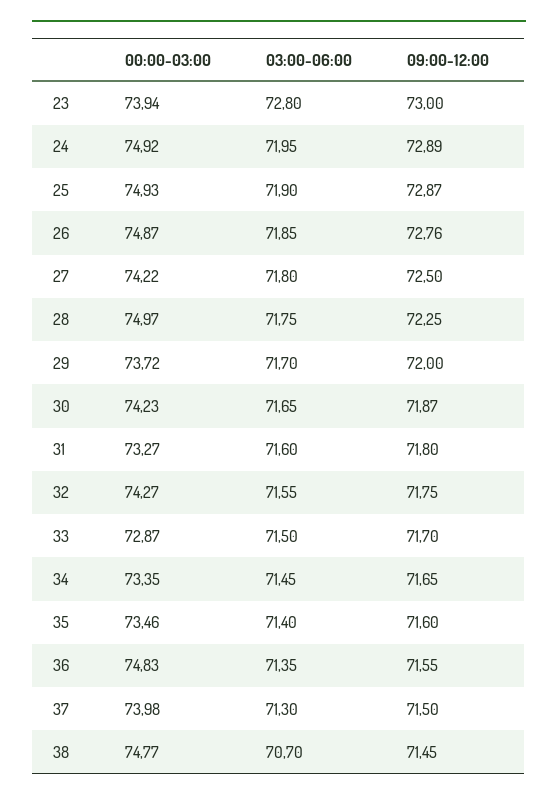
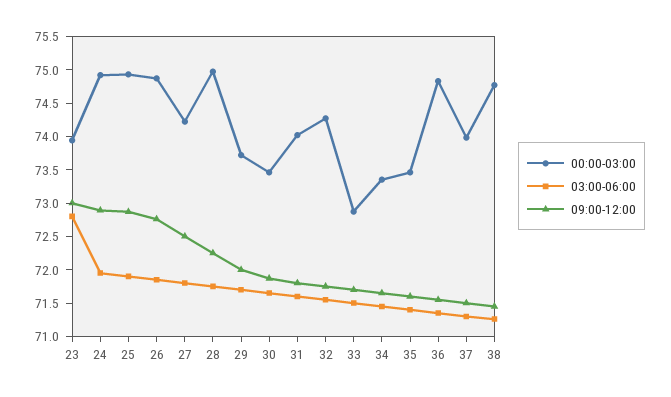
  {
    "00:00-03:00": {
      "23": 73.94,
      "24": 74.92,
      "25": 74.93,
      "26": 74.87,
      "27": 74.22,
      "28": 74.97,
      "29": 73.72,
-     "30": 74.23,
+     "30": 73.5,
-     "31": 73.27,
+     "31": 74,
      "32": 74.27,
      "33": 72.87,
      "34": 73.35,
      "35": 73.46,
      "36": 74.83,
      "37": 73.98,
      "38": 74.77
    },
    "03:00-06:00": {
      "23": 72.8,
      "24": 71.95,
      "25": 71.9,
      "26": 71.85,
      "27": 71.8,
      "28": 71.75,
      "29": 71.7,
      "30": 71.65,
      "31": 71.6,
      "32": 71.55,
      "33": 71.5,
      "34": 71.45,
      "35": 71.4,
      "36": 71.35,
      "37": 71.3,
-     "38": 70.7
+     "38": 71.25
    },
    "09:00-12:00": {
      "23": 73,
      "24": 72.89,
      "25": 72.87,
      "26": 72.76,
      "27": 72.5,
      "28": 72.25,
      "29": 72,
      "30": 71.87,
      "31": 71.8,
      "32": 71.75,
      "33": 71.7,
      "34": 71.65,
      "35": 71.6,
      "36": 71.55,
      "37": 71.5,
      "38": 71.45
    }
  }

